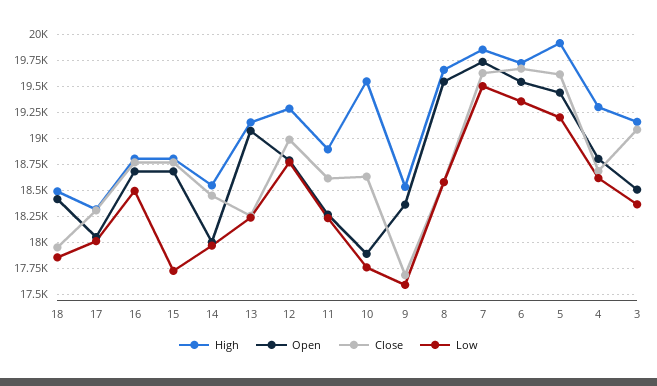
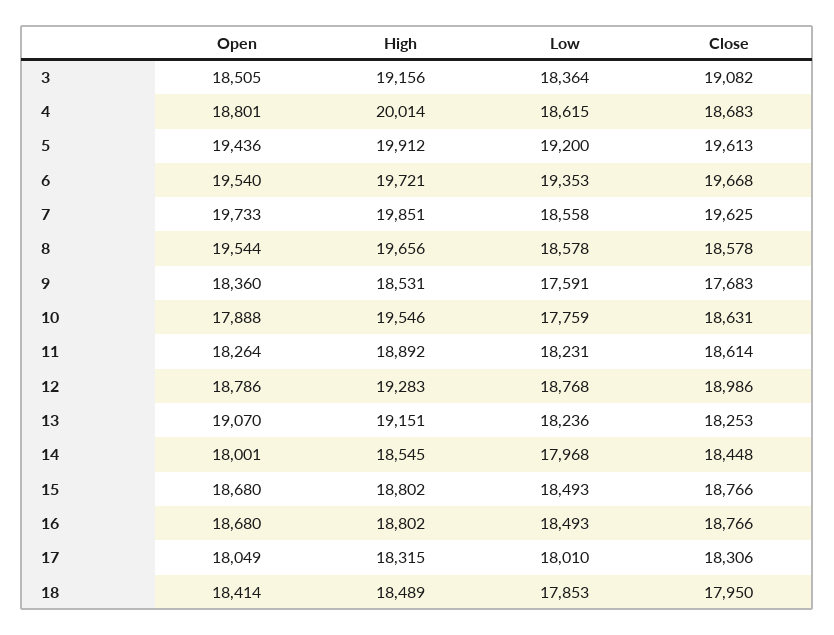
  {
    "High": {
      "18": 18489,
      "17": 18315,
      "16": 18802,
      "15": 18802,
      "14": 18545,
      "13": 19151,
      "12": 19283,
      "11": 18892,
      "10": 19546,
      "9": 18531,
      "8": 19656,
      "7": 19851,
      "6": 19721,
      "5": 19912,
-     "4": 19250,
+     "4": 20014,
      "3": 19156
    },
    "Open": {
      "18": 18414,
      "17": 18049,
      "16": 18680,
      "15": 18680,
      "14": 18001,
      "13": 19070,
      "12": 18786,
      "11": 18264,
      "10": 17888,
      "9": 18360,
      "8": 19544,
      "7": 19733,
      "6": 19540,
      "5": 19436,
      "4": 18801,
      "3": 18505
    },
    "Close": {
      "18": 17950,
      "17": 18306,
      "16": 18766,
      "15": 18766,
      "14": 18448,
      "13": 18253,
      "12": 18986,
      "11": 18614,
      "10": 18631,
      "9": 17683,
      "8": 18578,
      "7": 19625,
      "6": 19668,
      "5": 19613,
      "4": 18683,
      "3": 19082
    },
    "Low": {
      "18": 17853,
      "17": 18010,
      "16": 18493,
-     "15": 17750,
+     "15": 18493,
      "14": 17968,
      "13": 18236,
      "12": 18768,
      "11": 18231,
      "10": 17759,
      "9": 17591,
      "8": 18578,
-     "7": 19500,
+     "7": 18558,
      "6": 19353,
      "5": 19200,
      "4": 18615,
      "3": 18364
    }
  }

